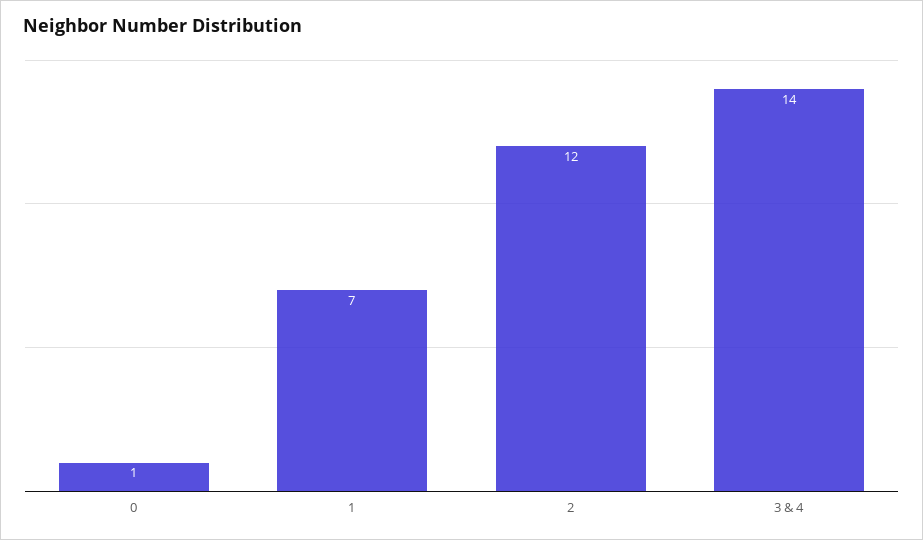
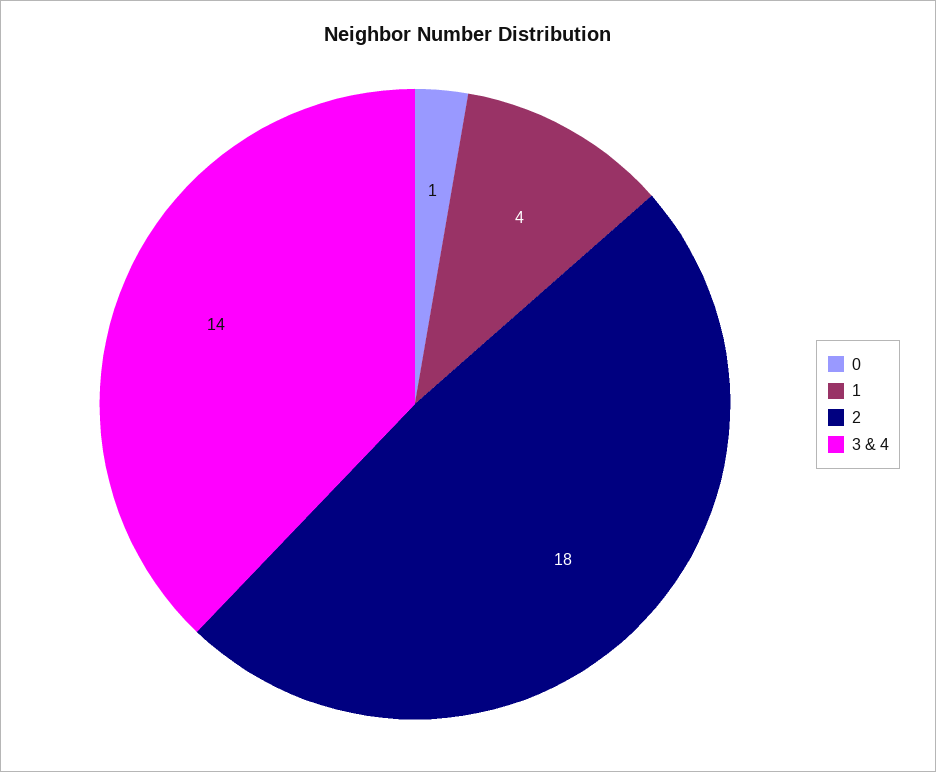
  {
    "0": 1,
-   "1": 7,
+   "1": 4,
-   "2": 12,
+   "2": 18,
    "3 & 4": 14
  }

